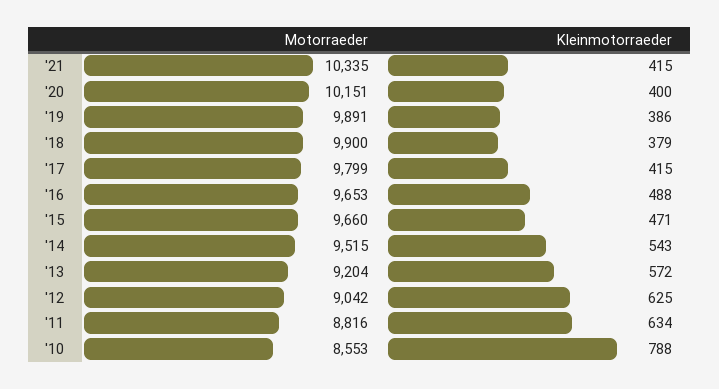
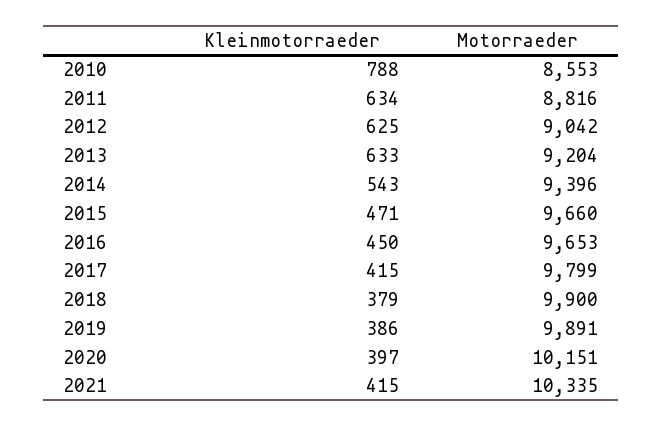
  {
    "Motorraeder": {
      "'21": 10335,
      "'20": 10151,
      "'19": 9891,
      "'18": 9900,
      "'17": 9799,
      "'16": 9653,
      "'15": 9660,
-     "'14": 9515,
+     "'14": 9396,
      "'13": 9204,
      "'12": 9042,
      "'11": 8816,
      "'10": 8553
    },
    "Kleinmotorraeder": {
      "'21": 415,
-     "'20": 400,
+     "'20": 397,
      "'19": 386,
      "'18": 379,
      "'17": 415,
-     "'16": 488,
+     "'16": 450,
      "'15": 471,
      "'14": 543,
-     "'13": 572,
+     "'13": 633,
      "'12": 625,
      "'11": 634,
      "'10": 788
    }
  }

